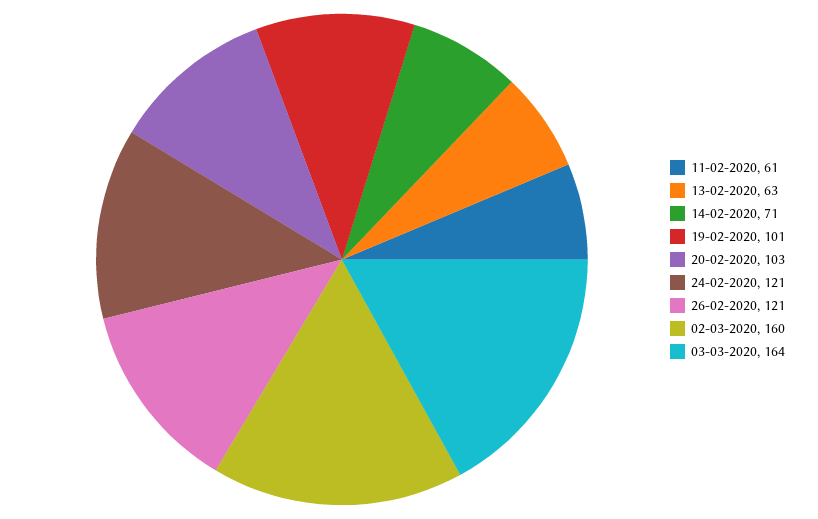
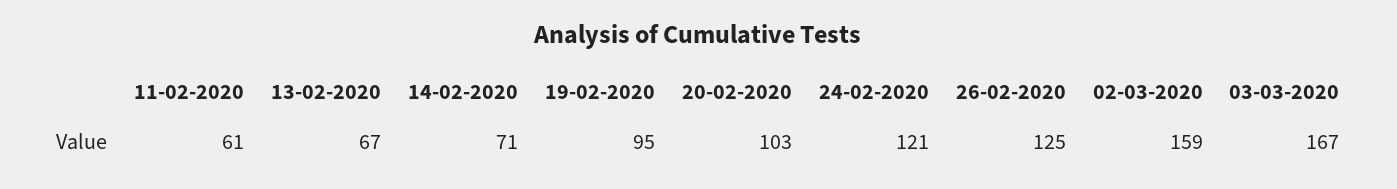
  {
    "11-02-2020": 61,
-   "13-02-2020": 63,
+   "13-02-2020": 67,
    "14-02-2020": 71,
-   "19-02-2020": 101,
+   "19-02-2020": 95,
    "20-02-2020": 103,
    "24-02-2020": 121,
-   "26-02-2020": 121,
+   "26-02-2020": 125,
-   "02-03-2020": 160,
+   "02-03-2020": 159,
-   "03-03-2020": 164
+   "03-03-2020": 167
  }

